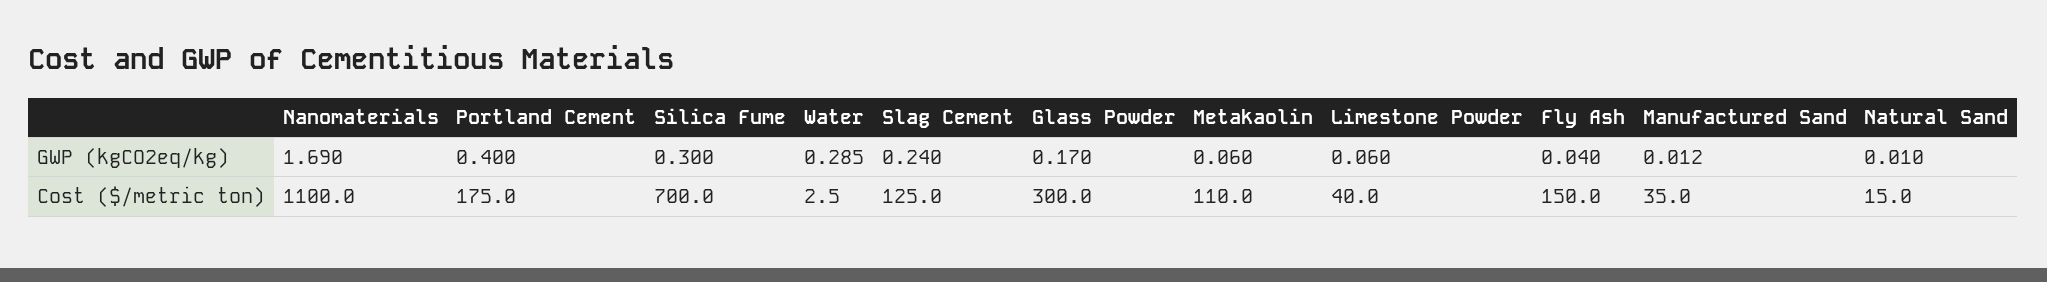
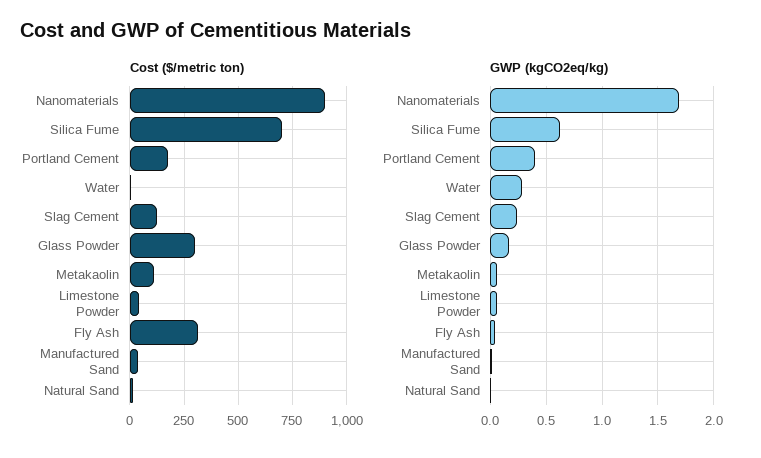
  {
    "GWP (kgCO2eq/kg)": {
      "Nanomaterials": 1.69,
      "Portland Cement": 0.4,
-     "Silica Fume": 0.3,
+     "Silica Fume": 0.6,
      "Water": 0.285,
      "Slag Cement": 0.24,
      "Glass Powder": 0.17,
      "Metakaolin": 0.06,
      "Limestone Powder": 0.06,
      "Fly Ash": 0.04,
      "Manufactured Sand": 0.012,
      "Natural Sand": 0.01
    },
    "Cost ($/metric ton)": {
-     "Nanomaterials": 1100,
+     "Nanomaterials": 900,
      "Portland Cement": 175,
      "Silica Fume": 700,
      "Water": 2.5,
      "Slag Cement": 125,
      "Glass Powder": 300,
      "Metakaolin": 110,
      "Limestone Powder": 40,
-     "Fly Ash": 150,
+     "Fly Ash": 300,
      "Manufactured Sand": 35,
      "Natural Sand": 15
    }
  }

